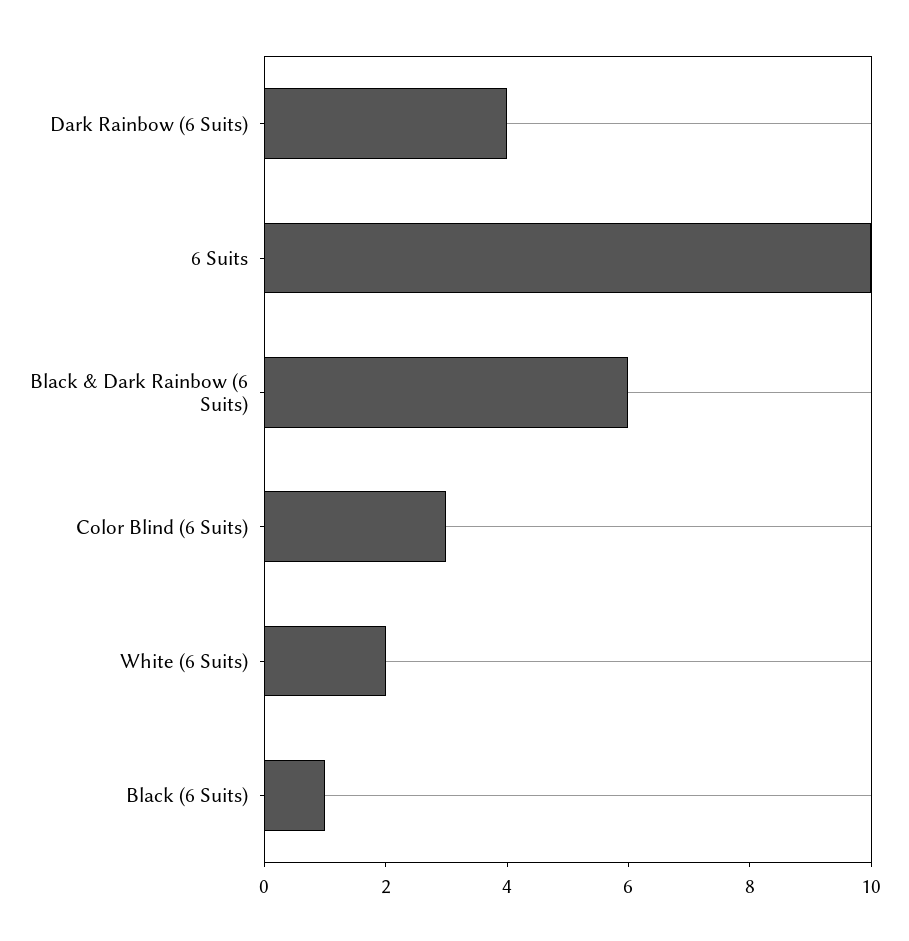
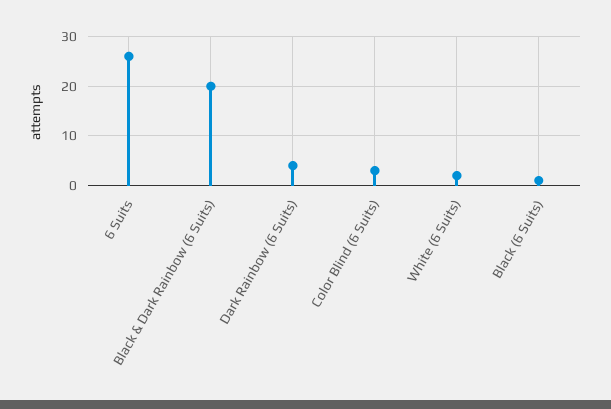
  {
    "Dark Rainbow (6 Suits)": 4,
-   "6 Suits": 10,
+   "6 Suits": 25,
-   "Black & Dark Rainbow (6 Suits)": 6,
+   "Black & Dark Rainbow (6 Suits)": 20,
    "Color Blind (6 Suits)": 3,
    "White (6 Suits)": 2,
    "Black (6 Suits)": 1
  }

